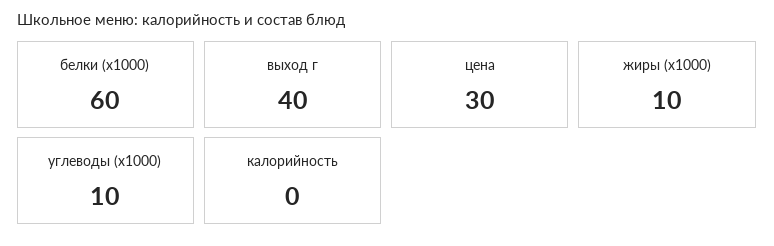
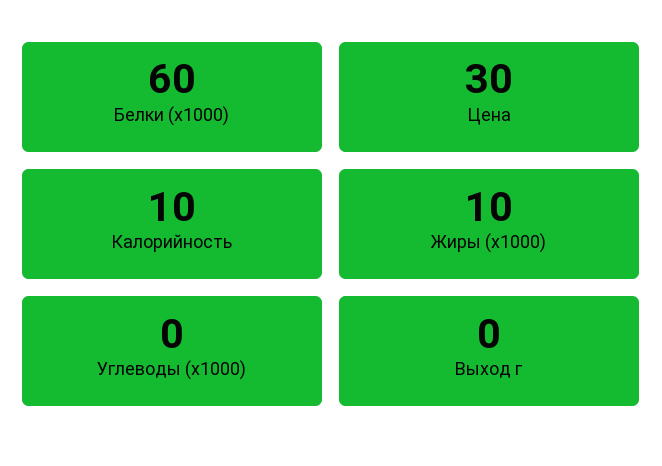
  {
    "белки (x1000)": 60,
-   "выход г": 40,
+   "выход г": 0,
    "цена": 30,
    "жиры (x1000)": 10,
-   "углеводы (x1000)": 10,
+   "углеводы (x1000)": 0,
-   "калорийность": 0
+   "калорийность": 10
  }

